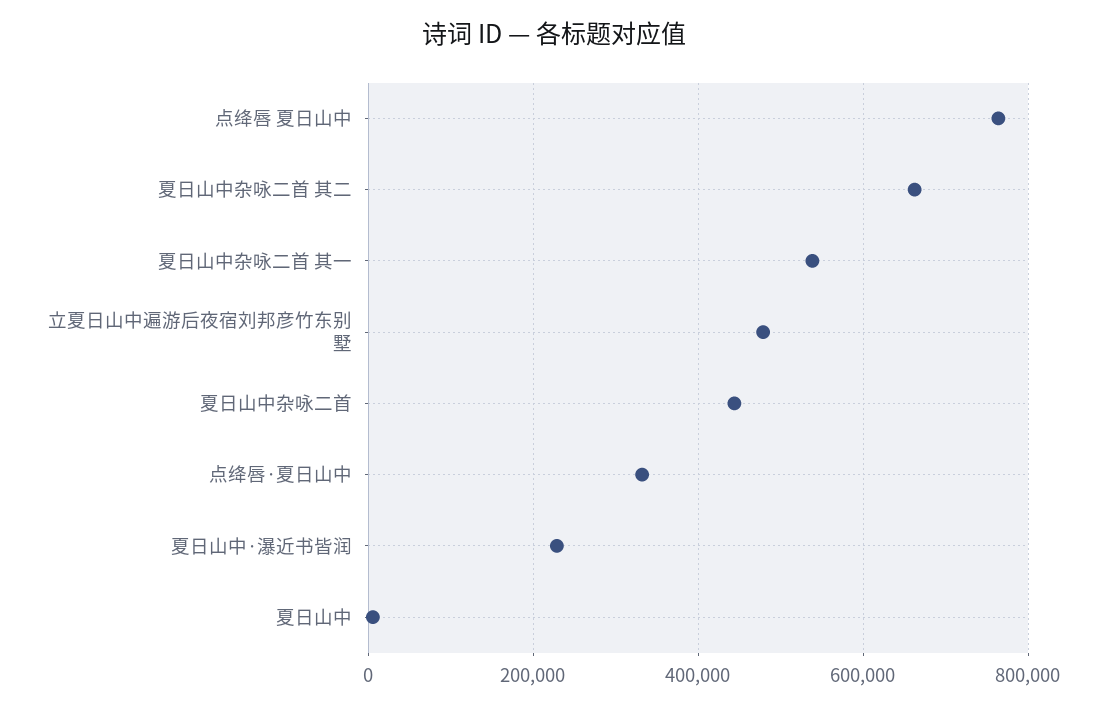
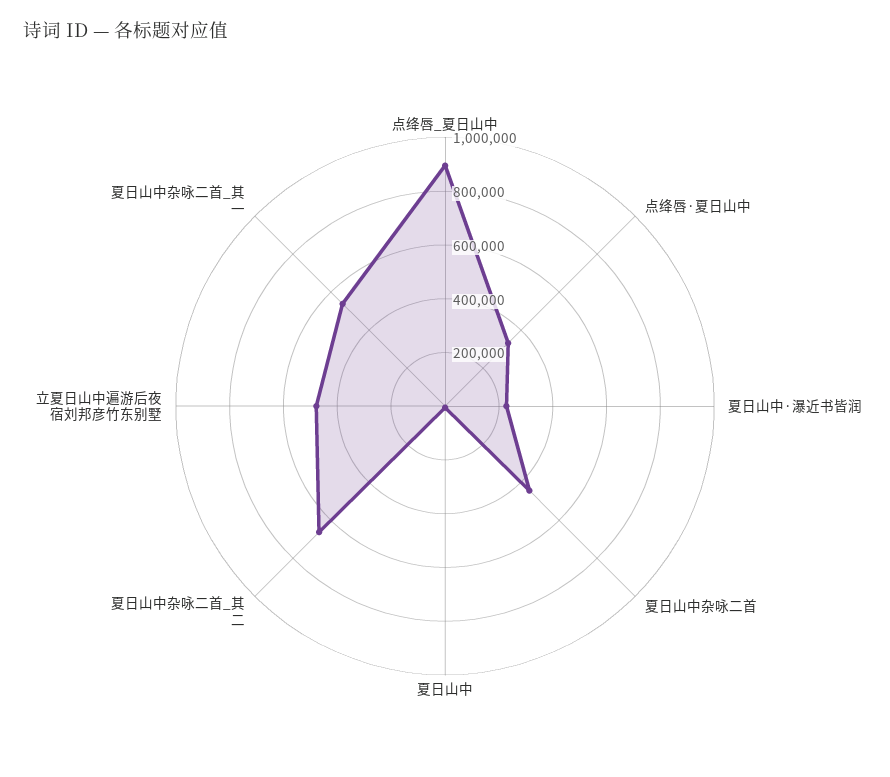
  {
-   "点绛唇 夏日山中": 760000,
+   "点绛唇 夏日山中": 900000,
    "夏日山中杂咏二首 其二": 660000,
    "夏日山中杂咏二首 其一": 540000,
    "立夏日山中遍游后夜宿刘邦彦竹东别墅": 480000,
    "夏日山中杂咏二首": 440000,
    "点绛唇·夏日山中": 340000,
    "夏日山中·瀑近书皆润": 220000,
    "夏日山中": 0
  }

